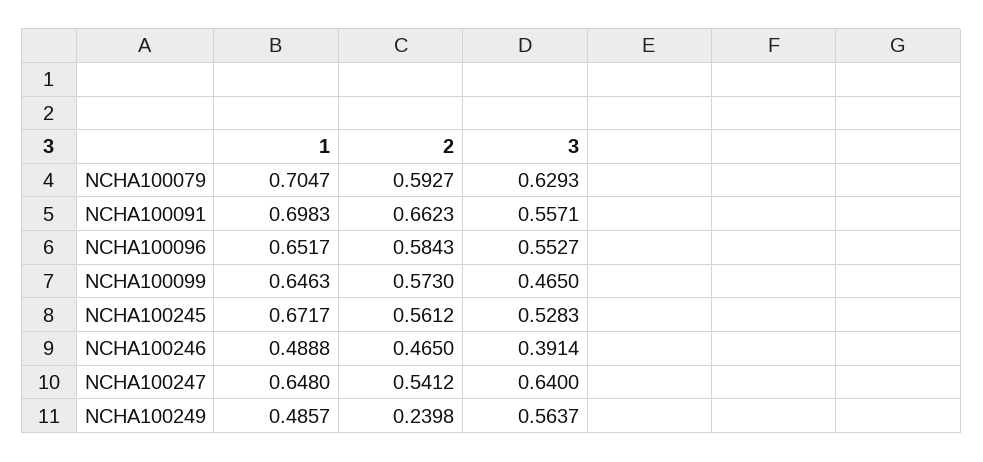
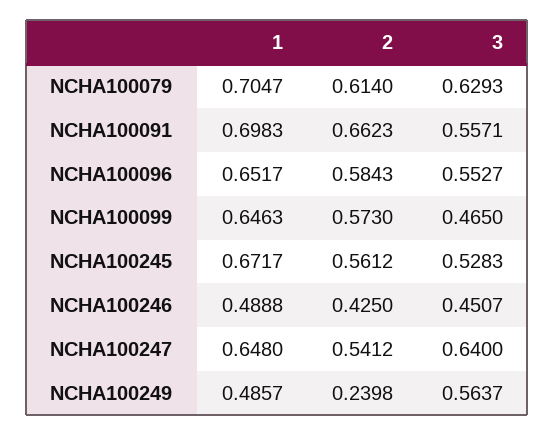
  {
    "1": {
      "NCHA100079": 0.7047,
      "NCHA100091": 0.6983,
      "NCHA100096": 0.6517,
      "NCHA100099": 0.6463,
      "NCHA100245": 0.6717,
      "NCHA100246": 0.4888,
      "NCHA100247": 0.648,
      "NCHA100249": 0.4857
    },
    "2": {
-     "NCHA100079": 0.5927,
+     "NCHA100079": 0.614,
      "NCHA100091": 0.6623,
      "NCHA100096": 0.5843,
      "NCHA100099": 0.573,
      "NCHA100245": 0.5612,
-     "NCHA100246": 0.465,
+     "NCHA100246": 0.425,
      "NCHA100247": 0.5412,
      "NCHA100249": 0.2398
    },
    "3": {
      "NCHA100079": 0.6293,
      "NCHA100091": 0.5571,
      "NCHA100096": 0.5527,
      "NCHA100099": 0.465,
      "NCHA100245": 0.5283,
-     "NCHA100246": 0.3914,
+     "NCHA100246": 0.4507,
      "NCHA100247": 0.64,
      "NCHA100249": 0.5637
    }
  }

